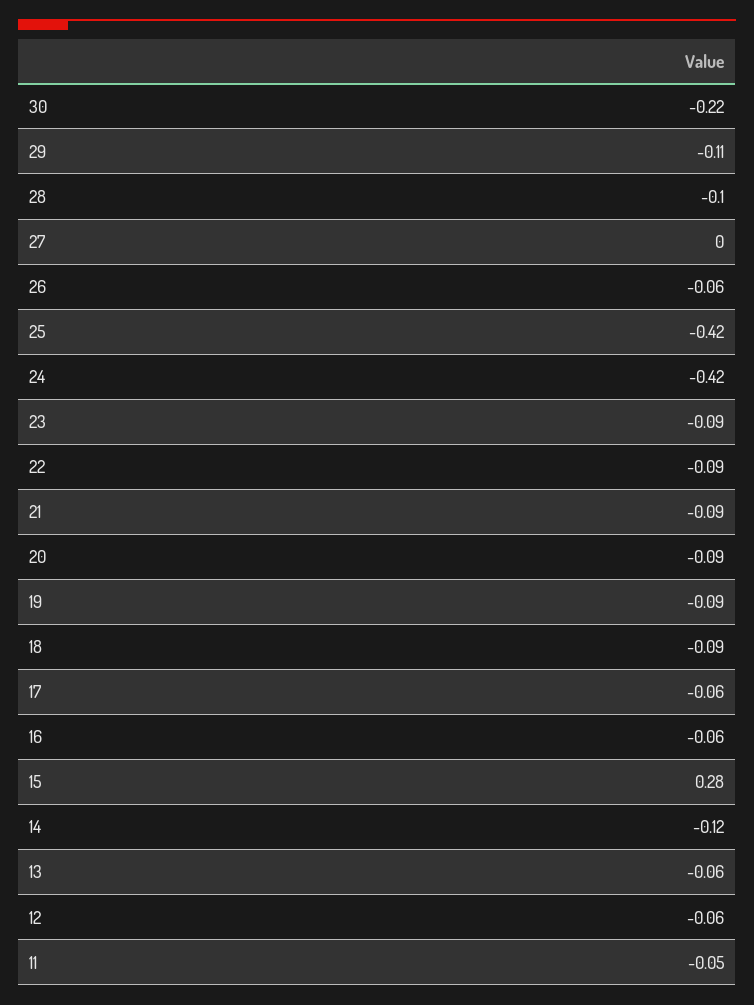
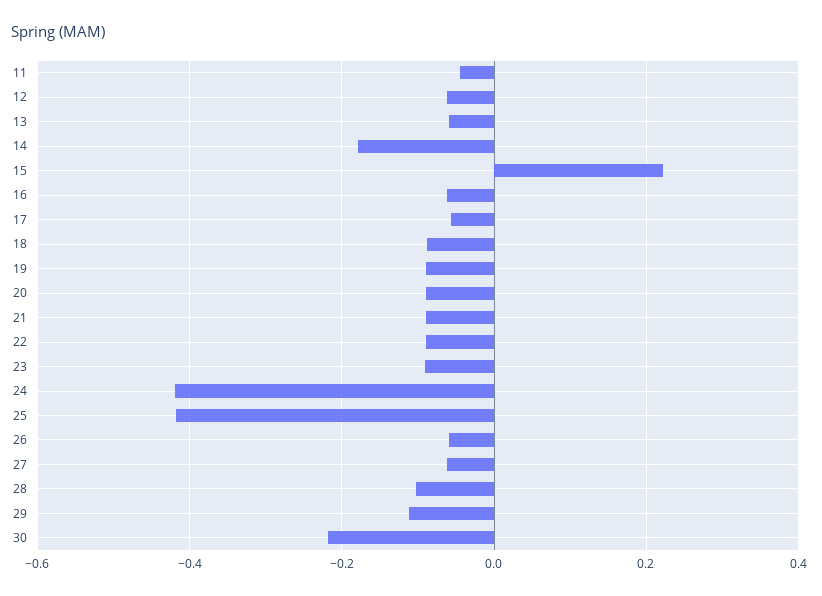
  {
    "30": -0.22,
    "29": -0.11,
    "28": -0.1,
-   "27": 0,
+   "27": -0.06,
    "26": -0.06,
    "25": -0.42,
    "24": -0.42,
    "23": -0.09,
    "22": -0.09,
    "21": -0.09,
    "20": -0.09,
    "19": -0.09,
    "18": -0.09,
    "17": -0.06,
    "16": -0.06,
-   "15": 0.28,
+   "15": 0.22,
-   "14": -0.12,
+   "14": -0.18,
    "13": -0.06,
    "12": -0.06,
    "11": -0.05
  }

